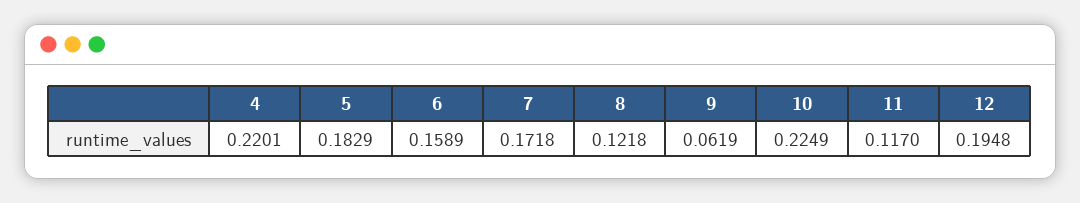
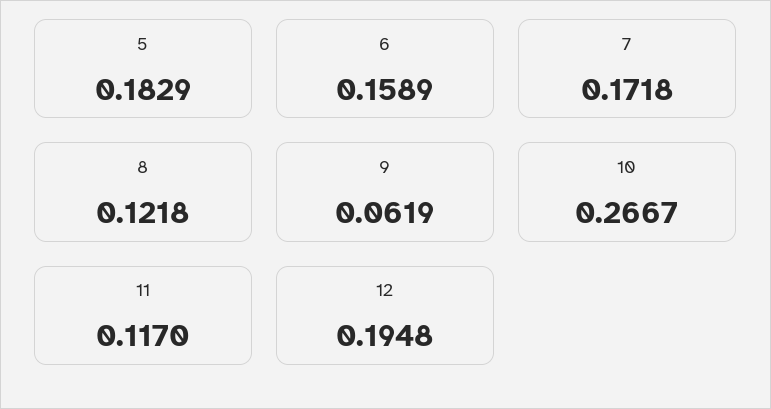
  {
-   "4": 0.2201,
    "5": 0.1829,
    "6": 0.1589,
    "7": 0.1718,
    "8": 0.1218,
    "9": 0.0619,
-   "10": 0.2249,
+   "10": 0.2667,
    "11": 0.117,
    "12": 0.1948
  }

